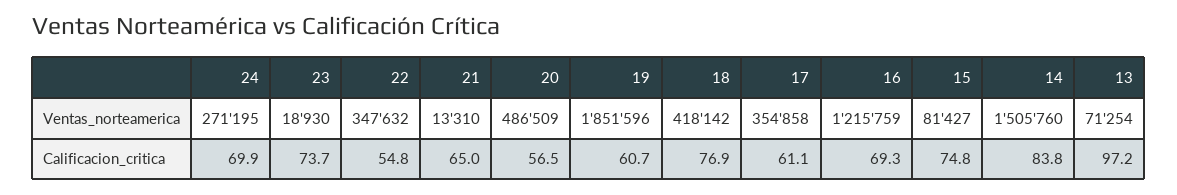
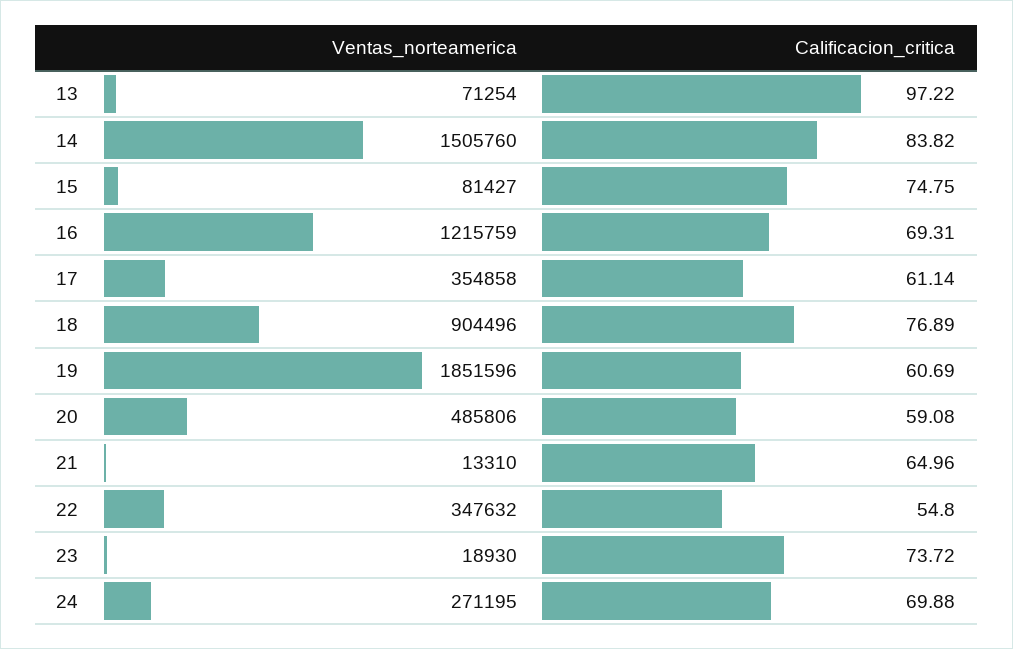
  {
    "24": {
      "Ventas_norteamerica": 271195,
      "Calificacion_critica": 69.88
    },
    "23": {
      "Ventas_norteamerica": 18930,
      "Calificacion_critica": 73.72
    },
    "22": {
      "Ventas_norteamerica": 347632,
      "Calificacion_critica": 54.8
    },
    "21": {
      "Ventas_norteamerica": 13310,
      "Calificacion_critica": 64.96
    },
    "20": {
-     "Ventas_norteamerica": 486509,
+     "Ventas_norteamerica": 485806,
-     "Calificacion_critica": 56.5
+     "Calificacion_critica": 59.08
    },
    "19": {
      "Ventas_norteamerica": 1851596,
      "Calificacion_critica": 60.69
    },
    "18": {
-     "Ventas_norteamerica": 418142,
+     "Ventas_norteamerica": 904496,
      "Calificacion_critica": 76.89
    },
    "17": {
      "Ventas_norteamerica": 354858,
      "Calificacion_critica": 61.14
    },
    "16": {
      "Ventas_norteamerica": 1215759,
      "Calificacion_critica": 69.31
    },
    "15": {
      "Ventas_norteamerica": 81427,
      "Calificacion_critica": 74.75
    },
    "14": {
      "Ventas_norteamerica": 1505760,
      "Calificacion_critica": 83.82
    },
    "13": {
      "Ventas_norteamerica": 71254,
      "Calificacion_critica": 97.22
    }
  }

